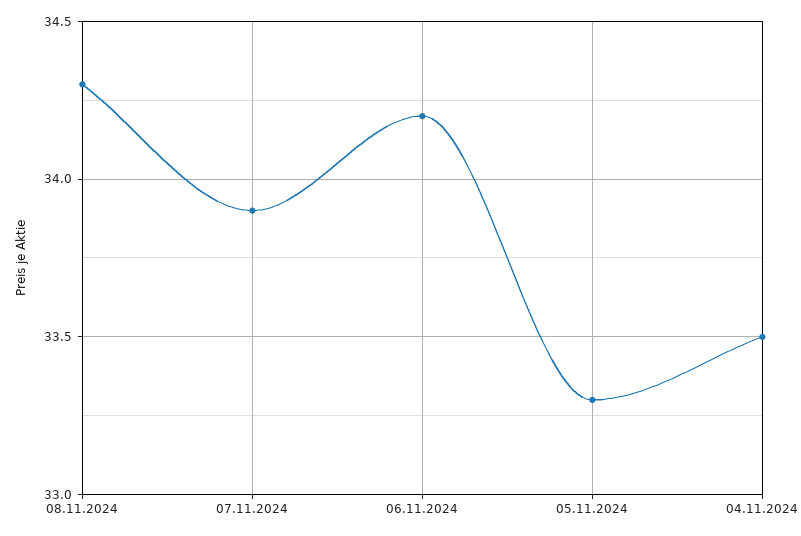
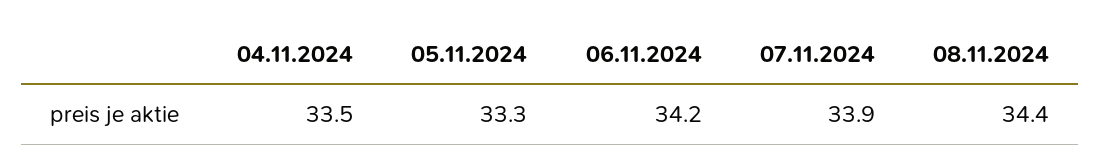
  {
-   "08.11.2024": 34.3,
+   "08.11.2024": 34.4,
    "07.11.2024": 33.9,
    "06.11.2024": 34.2,
    "05.11.2024": 33.3,
    "04.11.2024": 33.5
  }

